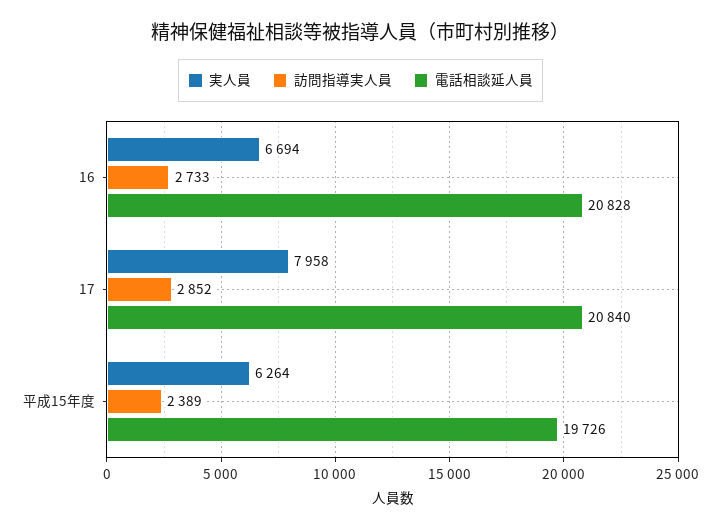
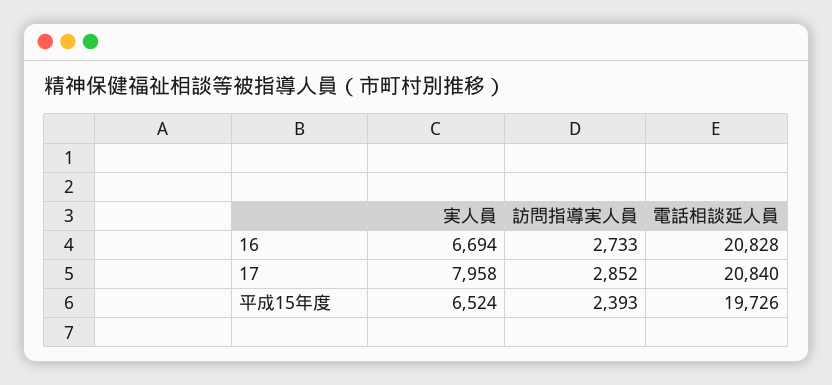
  {
    "実人員": {
      "16": 6694,
      "17": 7958,
-     "平成15年度": 6264
+     "平成15年度": 6524
    },
    "訪問指導実人員": {
      "16": 2733,
      "17": 2852,
-     "平成15年度": 2389
+     "平成15年度": 2393
    },
    "電話相談延人員": {
      "16": 20828,
      "17": 20840,
      "平成15年度": 19726
    }
  }

